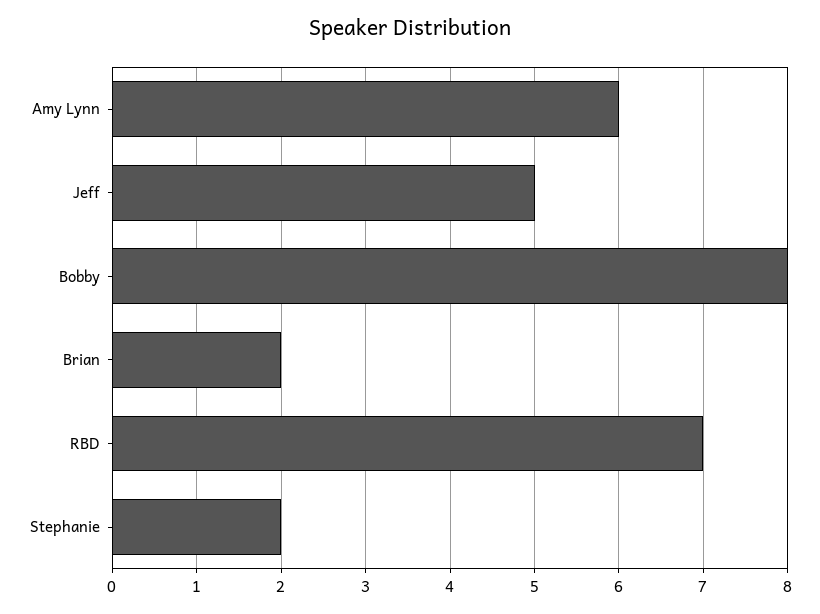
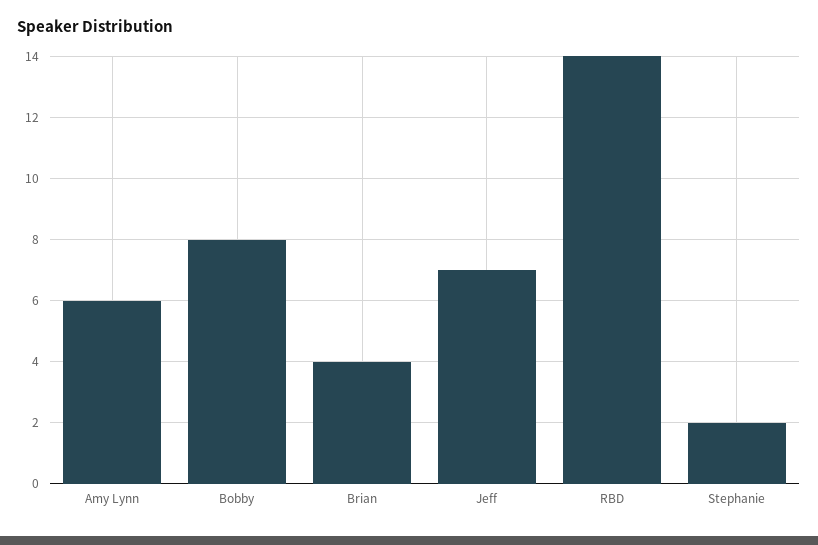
  {
    "Amy Lynn": 6,
-   "Jeff": 5,
+   "Jeff": 7,
    "Bobby": 8,
-   "Brian": 2,
+   "Brian": 4,
-   "RBD": 7,
+   "RBD": 14,
    "Stephanie": 2
  }

